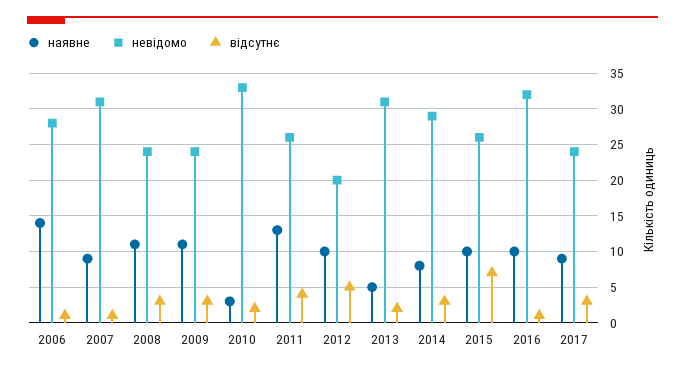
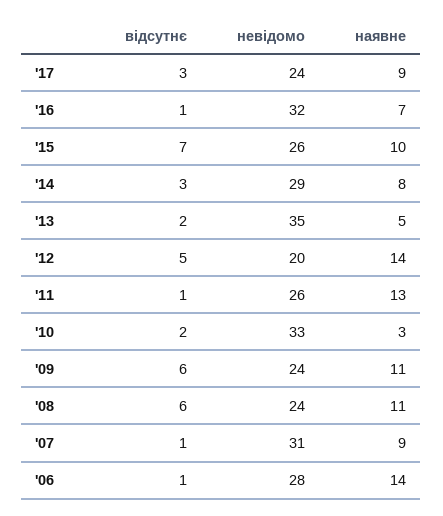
  {
    "наявне": {
      "2006": 14,
      "2007": 9,
      "2008": 11,
      "2009": 11,
      "2010": 3,
      "2011": 13,
-     "2012": 10,
+     "2012": 14,
      "2013": 5,
      "2014": 8,
      "2015": 10,
-     "2016": 10,
+     "2016": 7,
      "2017": 9
    },
    "невідомо": {
      "2006": 28,
      "2007": 31,
      "2008": 24,
      "2009": 24,
      "2010": 33,
      "2011": 26,
      "2012": 20,
-     "2013": 31,
+     "2013": 35,
      "2014": 29,
      "2015": 26,
      "2016": 32,
      "2017": 24
    },
    "відсутнє": {
      "2006": 1,
      "2007": 1,
-     "2008": 3,
+     "2008": 6,
-     "2009": 3,
+     "2009": 6,
      "2010": 2,
-     "2011": 4,
+     "2011": 1,
      "2012": 5,
      "2013": 2,
      "2014": 3,
      "2015": 7,
      "2016": 1,
      "2017": 3
    }
  }

